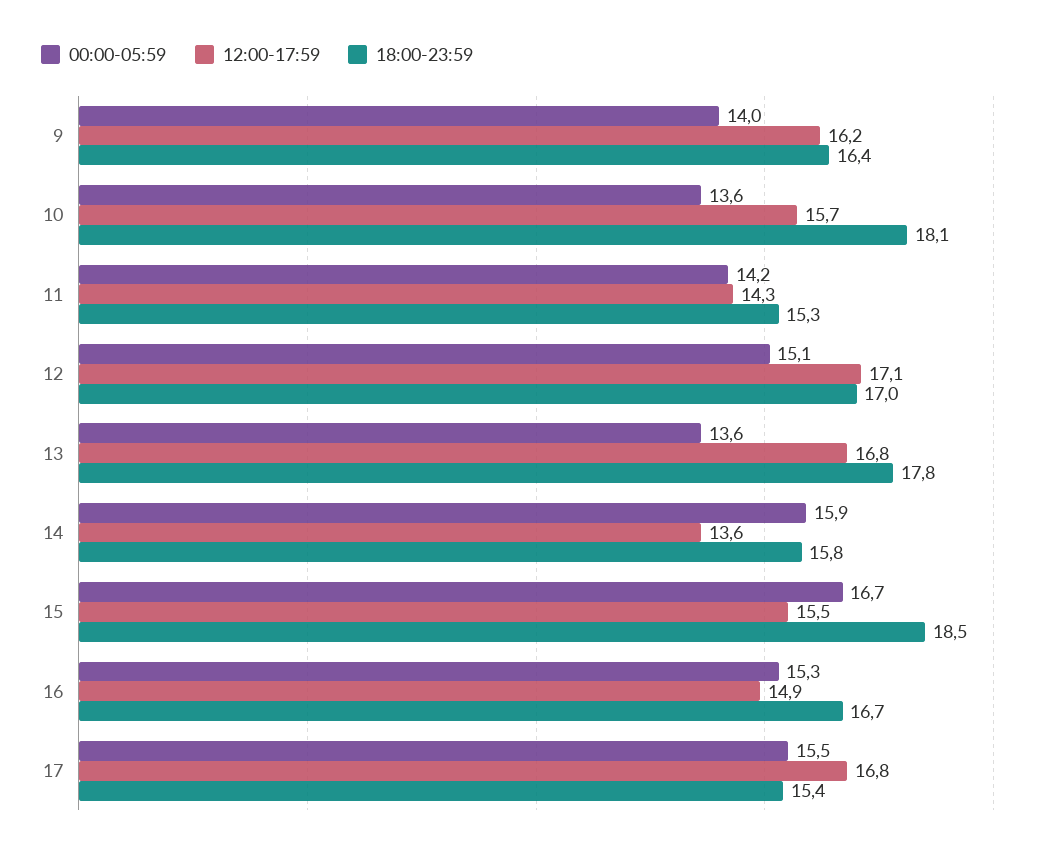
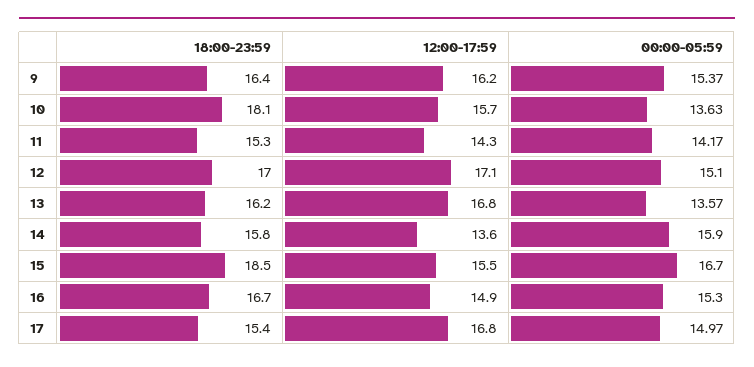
  {
    "00:00-05:59": {
-     "9": 14,
+     "9": 15.37,
      "10": 13.63,
      "11": 14.17,
      "12": 15.1,
      "13": 13.57,
      "14": 15.9,
      "15": 16.7,
      "16": 15.3,
-     "17": 15.5
+     "17": 14.97
    },
    "12:00-17:59": {
      "9": 16.2,
      "10": 15.7,
      "11": 14.3,
      "12": 17.1,
      "13": 16.8,
      "14": 13.6,
      "15": 15.5,
      "16": 14.9,
      "17": 16.8
    },
    "18:00-23:59": {
      "9": 16.4,
      "10": 18.1,
      "11": 15.3,
      "12": 17,
-     "13": 17.8,
+     "13": 16.2,
      "14": 15.8,
      "15": 18.5,
      "16": 16.7,
      "17": 15.4
    }
  }

